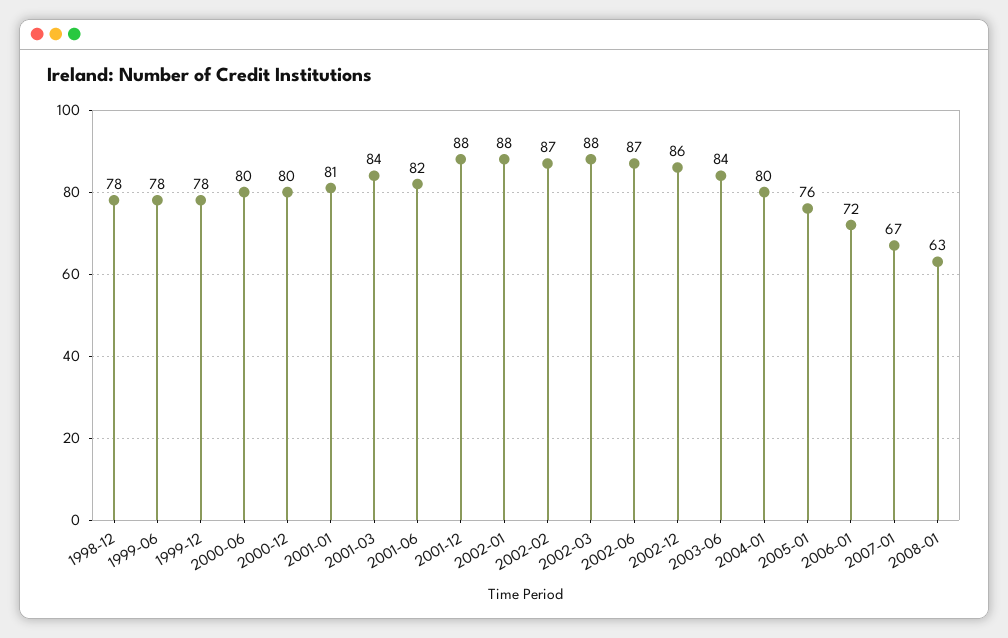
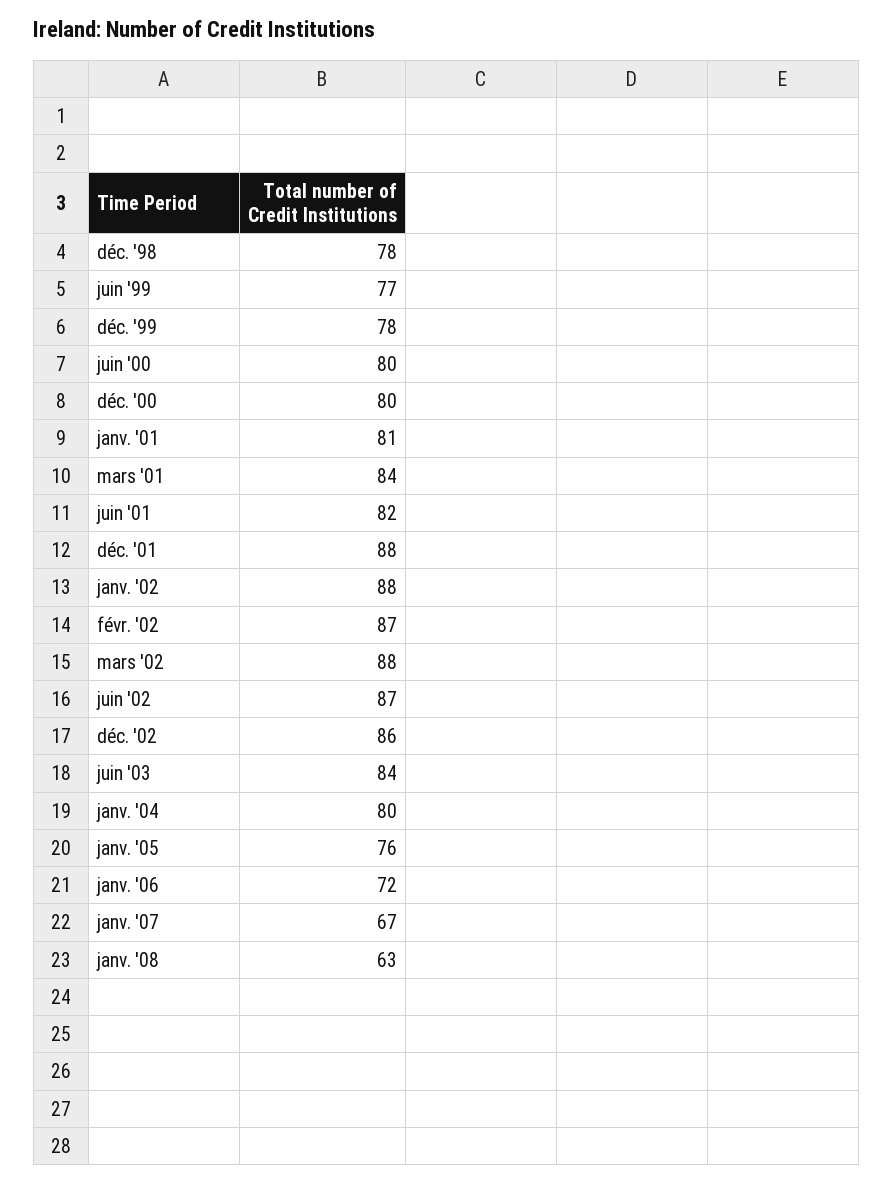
  {
    "1998-12": 78,
-   "1999-06": 78,
+   "1999-06": 77,
    "1999-12": 78,
    "2000-06": 80,
    "2000-12": 80,
    "2001-01": 81,
    "2001-03": 84,
    "2001-06": 82,
    "2001-12": 88,
    "2002-01": 88,
    "2002-02": 87,
    "2002-03": 88,
    "2002-06": 87,
    "2002-12": 86,
    "2003-06": 84,
    "2004-01": 80,
    "2005-01": 76,
    "2006-01": 72,
    "2007-01": 67,
    "2008-01": 63
  }

